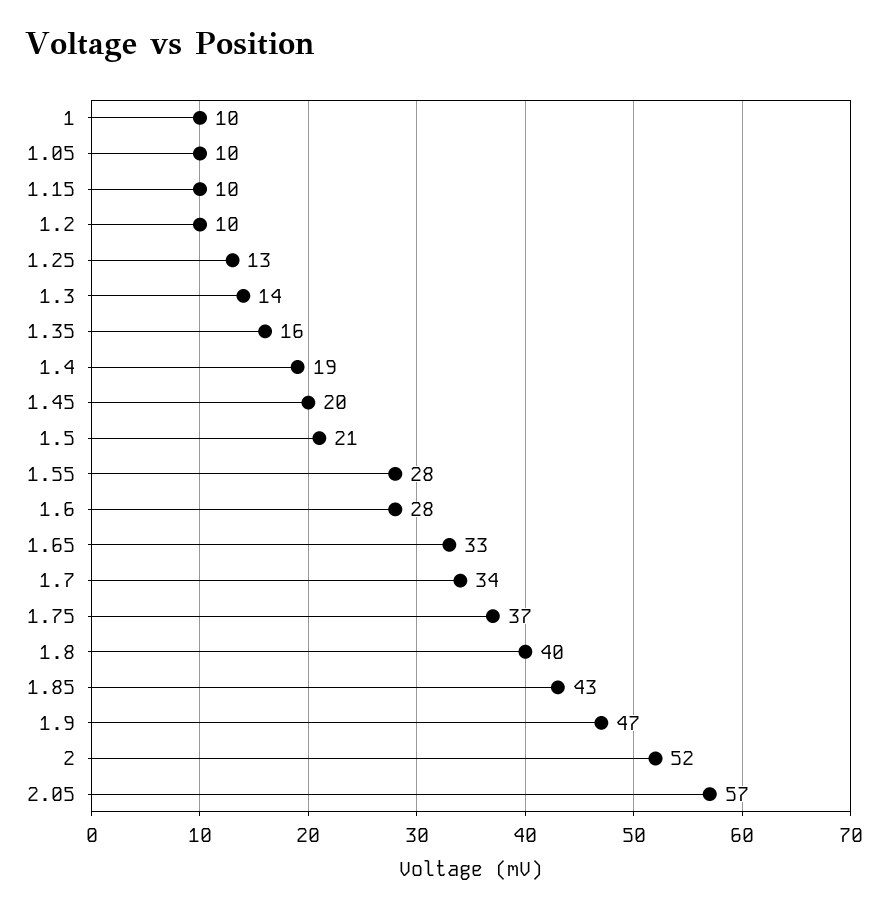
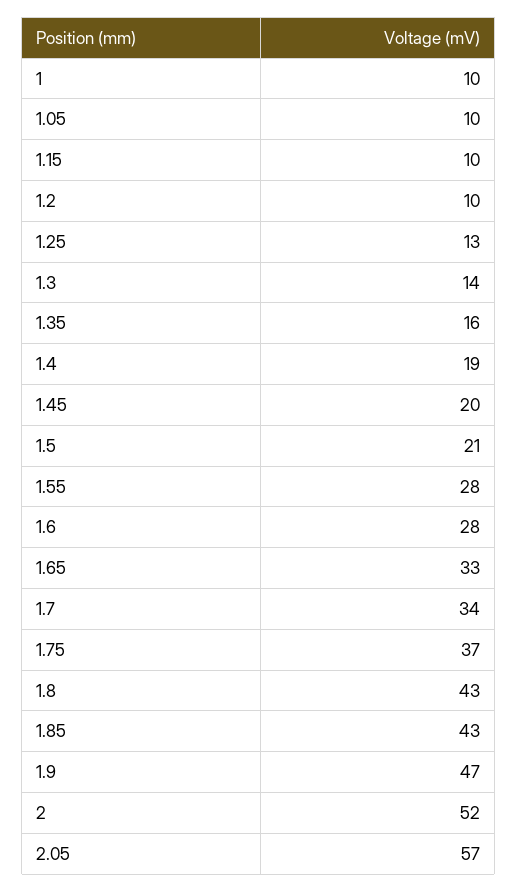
  {
    "1": 10,
    "1.05": 10,
    "1.15": 10,
    "1.2": 10,
    "1.25": 13,
    "1.3": 14,
    "1.35": 16,
    "1.4": 19,
    "1.45": 20,
    "1.5": 21,
    "1.55": 28,
    "1.6": 28,
    "1.65": 33,
    "1.7": 34,
    "1.75": 37,
-   "1.8": 40,
+   "1.8": 43,
    "1.85": 43,
    "1.9": 47,
    "2": 52,
    "2.05": 57
  }

